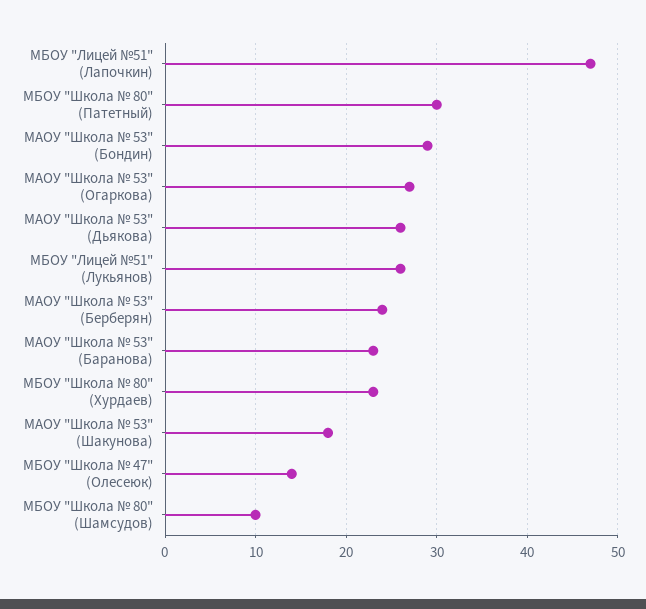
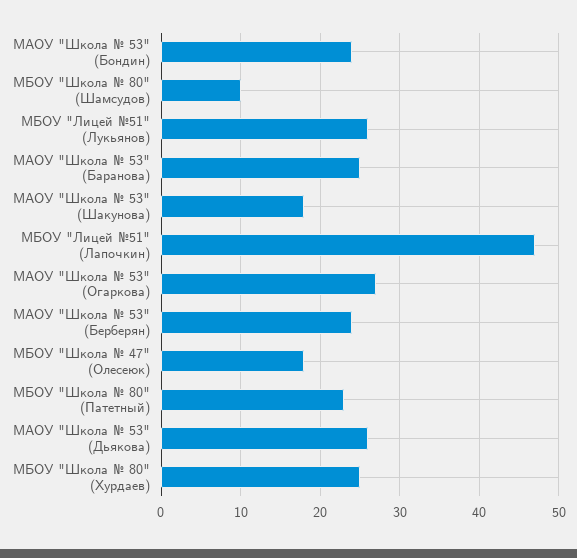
  {
    "МБОУ \"Лицей №51\" (Лапочкин)": 47,
-   "МБОУ \"Школа № 80\" (Патетный)": 30,
+   "МБОУ \"Школа № 80\" (Патетный)": 23,
-   "МАОУ \"Школа № 53\" (Бондин)": 29,
+   "МАОУ \"Школа № 53\" (Бондин)": 24,
    "МАОУ \"Школа № 53\" (Огаркова)": 27,
    "МАОУ \"Школа № 53\" (Дьякова)": 26,
    "МБОУ \"Лицей №51\" (Лукьянов)": 26,
    "МАОУ \"Школа № 53\" (Берберян)": 24,
-   "МАОУ \"Школа № 53\" (Баранова)": 23,
+   "МАОУ \"Школа № 53\" (Баранова)": 25,
-   "МБОУ \"Школа № 80\" (Хурдаев)": 23,
+   "МБОУ \"Школа № 80\" (Хурдаев)": 25,
    "МАОУ \"Школа № 53\" (Шакунова)": 18,
-   "МБОУ \"Школа № 47\" (Олесеюк)": 14,
+   "МБОУ \"Школа № 47\" (Олесеюк)": 18,
    "МБОУ \"Школа № 80\" (Шамсудов)": 10
  }

